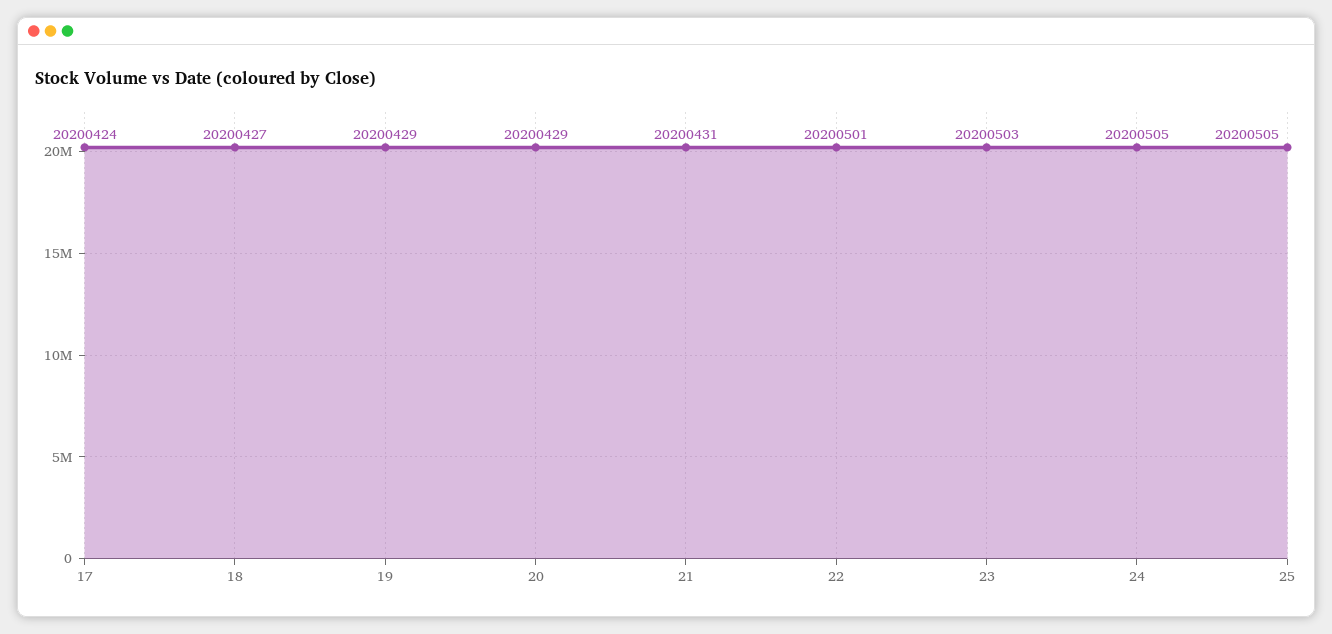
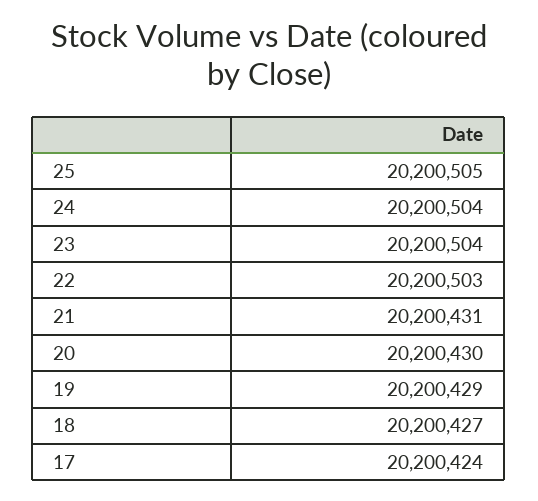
  {
    "17": 20200424,
    "18": 20200427,
    "19": 20200429,
-   "20": 20200429,
+   "20": 20200430,
    "21": 20200431,
-   "22": 20200501,
+   "22": 20200503,
-   "23": 20200503,
+   "23": 20200504,
-   "24": 20200505,
+   "24": 20200504,
    "25": 20200505
  }

